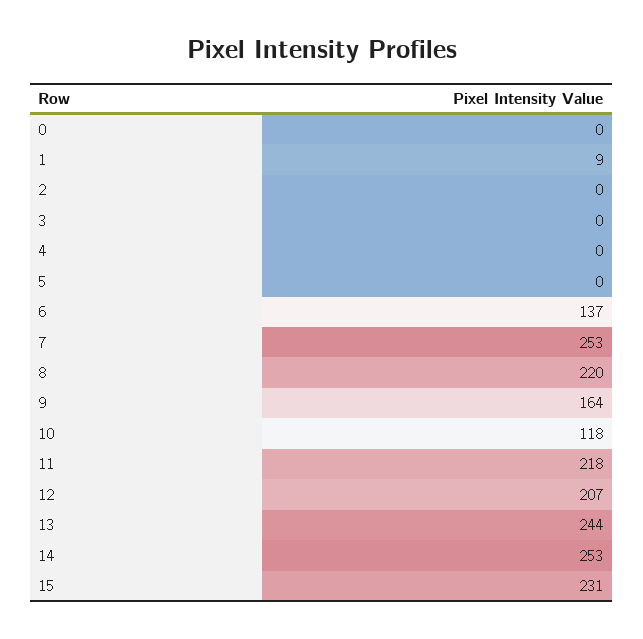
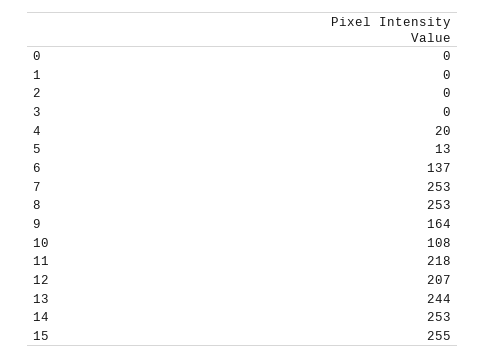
  {
    "0": 0,
-   "1": 9,
+   "1": 0,
    "2": 0,
    "3": 0,
-   "4": 0,
+   "4": 20,
-   "5": 0,
+   "5": 13,
    "6": 137,
    "7": 253,
-   "8": 220,
+   "8": 253,
    "9": 164,
-   "10": 118,
+   "10": 108,
    "11": 218,
    "12": 207,
    "13": 244,
    "14": 253,
-   "15": 231
+   "15": 255
  }

